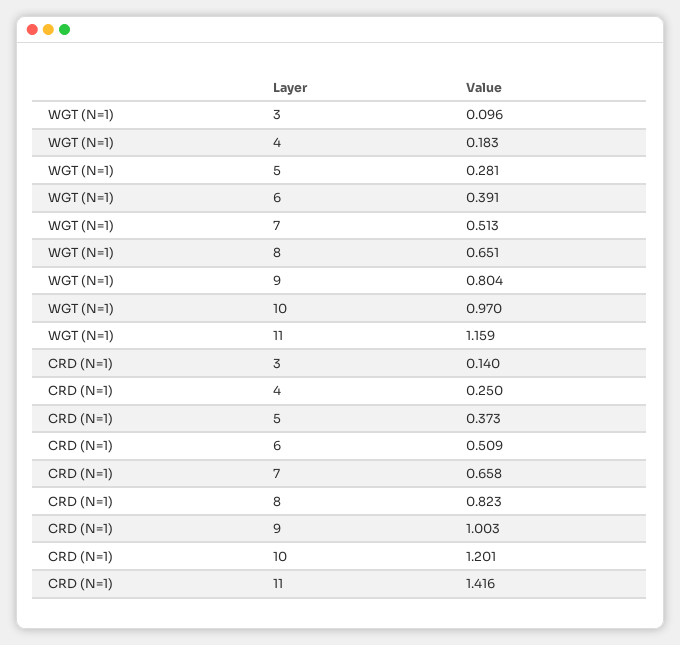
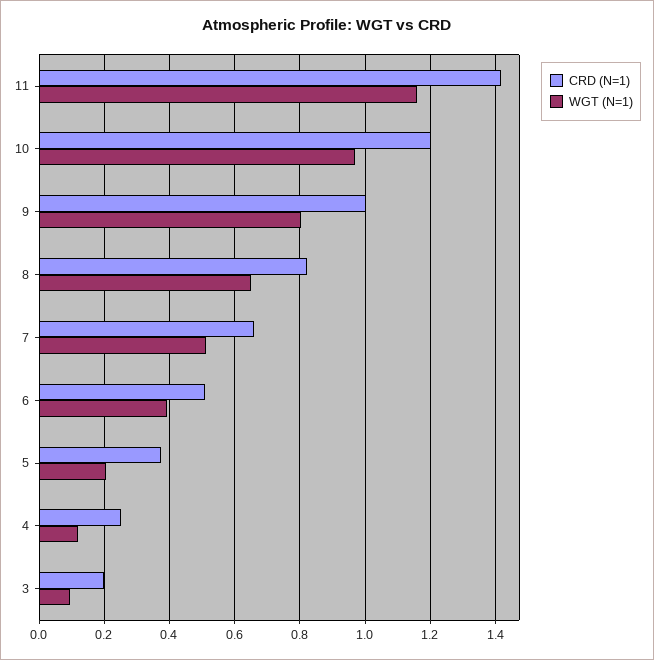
  {
    "WGT (N=1)": {
      "3": 0.096,
-     "4": 0.183,
+     "4": 0.12,
-     "5": 0.281,
+     "5": 0.2,
      "6": 0.391,
      "7": 0.513,
      "8": 0.651,
      "9": 0.804,
      "10": 0.97,
      "11": 1.159
    },
    "CRD (N=1)": {
-     "3": 0.14,
+     "3": 0.2,
      "4": 0.25,
      "5": 0.373,
      "6": 0.509,
      "7": 0.658,
      "8": 0.823,
      "9": 1.003,
      "10": 1.201,
      "11": 1.416
    }
  }

